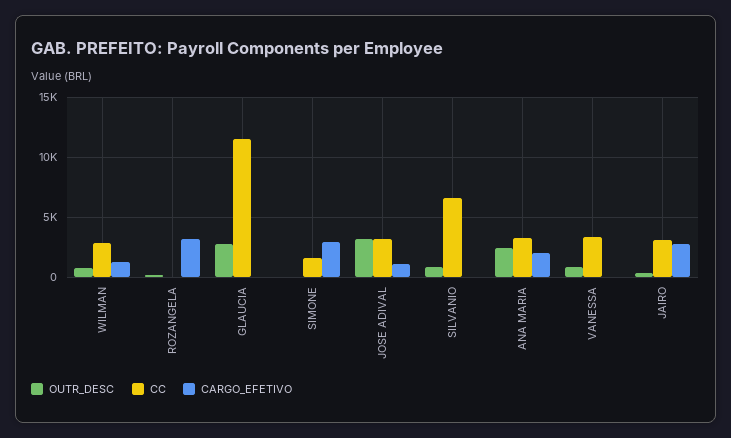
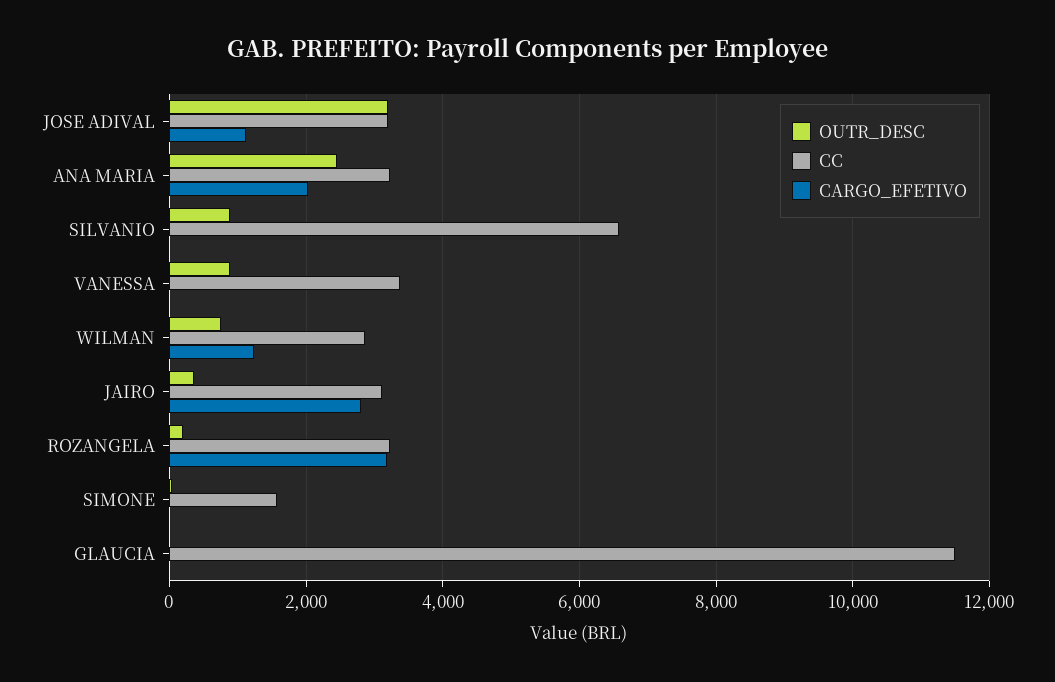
  {
    "OUTR_DESC": {
      "WILMAN": 800,
      "ROZANGELA": 200,
-     "GLAUCIA": 3000,
+     "GLAUCIA": 0,
      "SIMONE": 0,
      "JOSE ADIVAL": 3200,
      "SILVANIO": 800,
      "ANA MARIA": 2400,
      "VANESSA": 800,
      "JAIRO": 400
    },
    "CC": {
      "WILMAN": 2800,
-     "ROZANGELA": 0,
+     "ROZANGELA": 3200,
      "GLAUCIA": 11400,
      "SIMONE": 1600,
      "JOSE ADIVAL": 3200,
      "SILVANIO": 6600,
      "ANA MARIA": 3200,
      "VANESSA": 3400,
      "JAIRO": 3200
    },
    "CARGO_EFETIVO": {
      "WILMAN": 1200,
      "ROZANGELA": 3200,
      "GLAUCIA": 0,
-     "SIMONE": 3000,
+     "SIMONE": 0,
      "JOSE ADIVAL": 1200,
      "SILVANIO": 0,
      "ANA MARIA": 2000,
      "VANESSA": 0,
      "JAIRO": 2800
    }
  }

